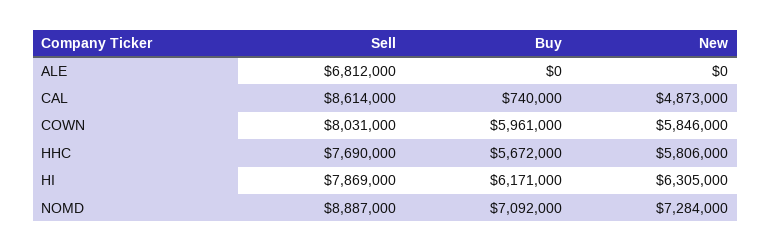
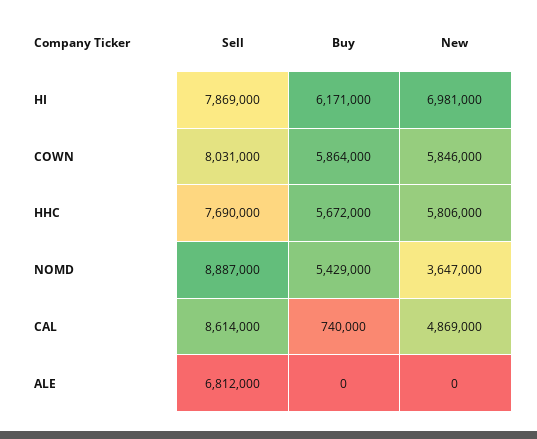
  {
    "Sell": {
      "ALE": 6812000,
      "CAL": 8614000,
      "COWN": 8031000,
      "HHC": 7690000,
      "HI": 7869000,
      "NOMD": 8887000
    },
    "Buy": {
      "ALE": 0,
      "CAL": 740000,
-     "COWN": 5961000,
+     "COWN": 5864000,
      "HHC": 5672000,
      "HI": 6171000,
-     "NOMD": 7092000
+     "NOMD": 5429000
    },
    "New": {
      "ALE": 0,
-     "CAL": 4873000,
+     "CAL": 4869000,
      "COWN": 5846000,
      "HHC": 5806000,
-     "HI": 6305000,
+     "HI": 6981000,
-     "NOMD": 7284000
+     "NOMD": 3647000
    }
  }

